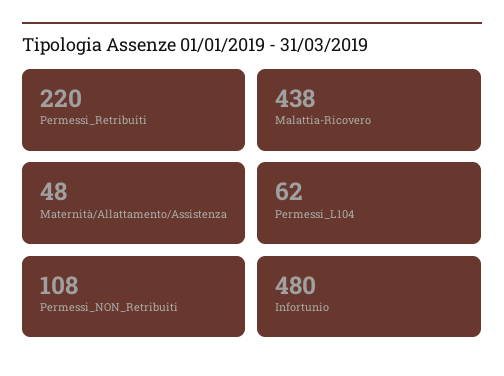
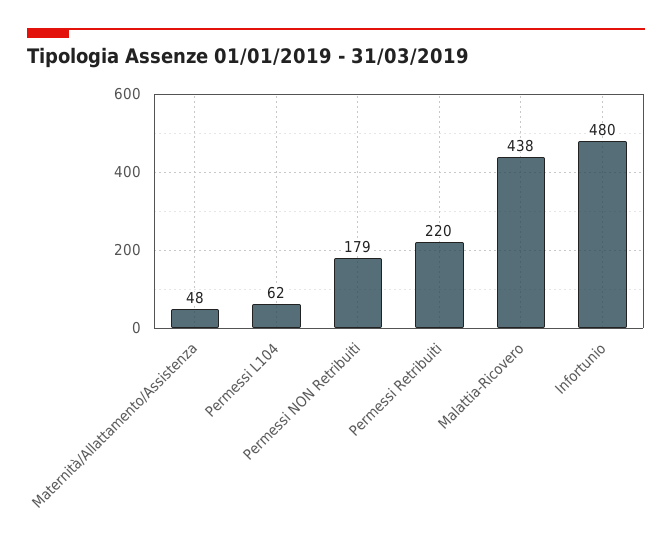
  {
    "Permessi_Retribuiti": 220,
    "Malattia-Ricovero": 438,
    "Maternità/Allattamento/Assistenza": 48,
    "Permessi_L104": 62,
-   "Permessi_NON_Retribuiti": 108,
+   "Permessi_NON_Retribuiti": 179,
    "Infortunio": 480
  }

